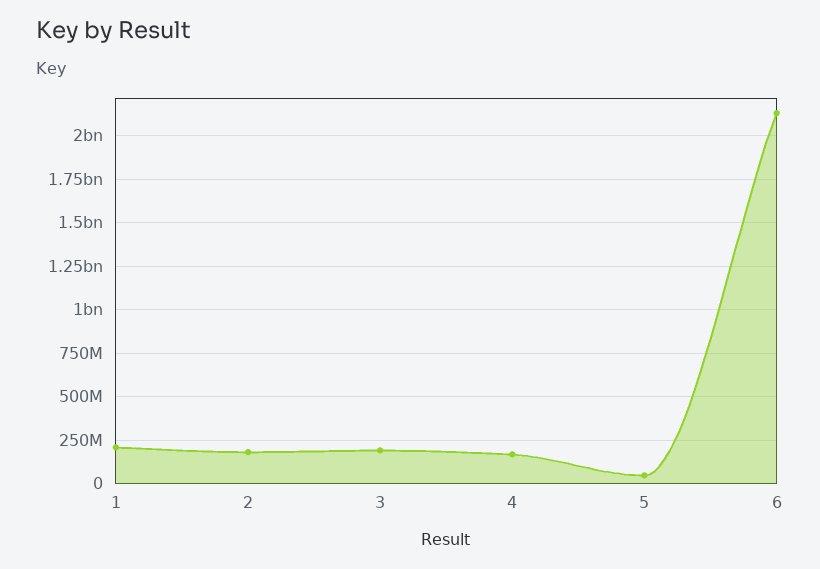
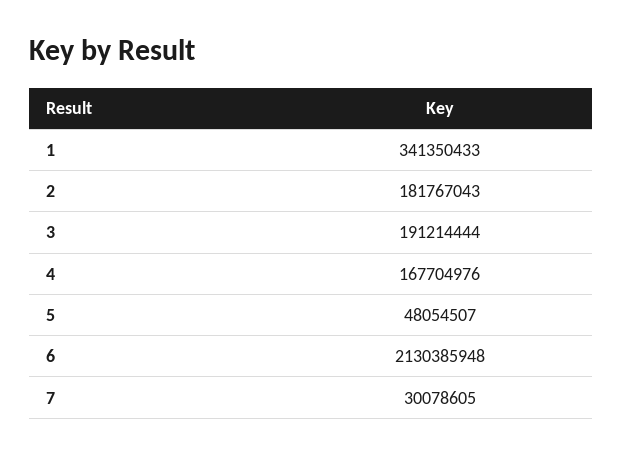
  {
-   "1": 200000000,
+   "1": 341350433,
    "2": 181767043,
    "3": 191214444,
    "4": 167704976,
    "5": 48054507,
-   "6": 2130385948
+   "6": 2130385948,
+   "7": 30078605
  }

